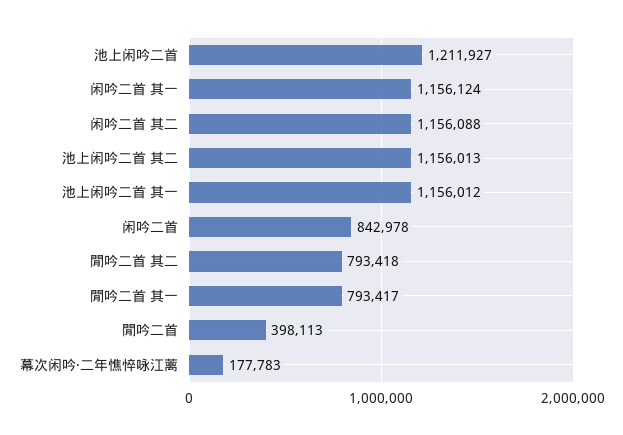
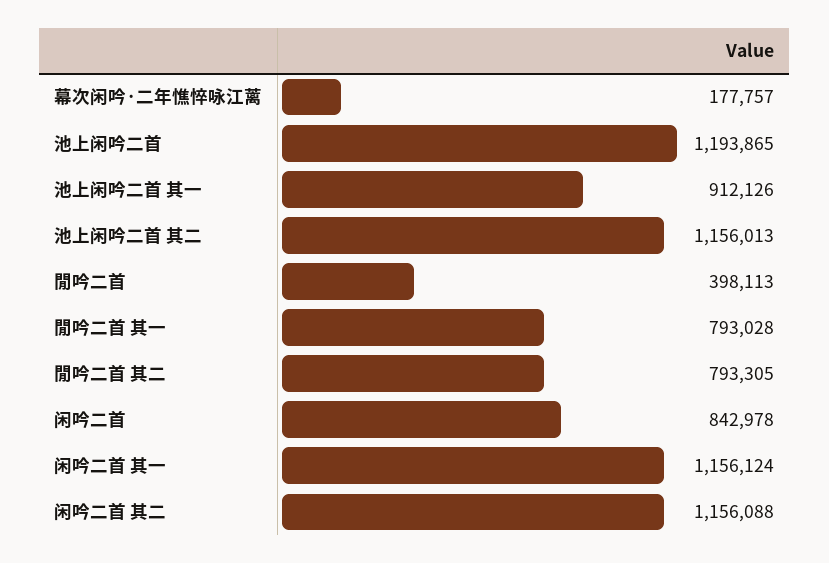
  {
-   "池上闲吟二首": 1211927,
+   "池上闲吟二首": 1193865,
    "闲吟二首 其一": 1156124,
    "闲吟二首 其二": 1156088,
    "池上闲吟二首 其二": 1156013,
-   "池上闲吟二首 其一": 1156012,
+   "池上闲吟二首 其一": 912126,
    "闲吟二首": 842978,
-   "閒吟二首 其二": 793418,
+   "閒吟二首 其二": 793305,
-   "閒吟二首 其一": 793417,
+   "閒吟二首 其一": 793028,
    "閒吟二首": 398113,
-   "幕次闲吟·二年憔悴咏江蓠": 177783
+   "幕次闲吟·二年憔悴咏江蓠": 177757
  }

